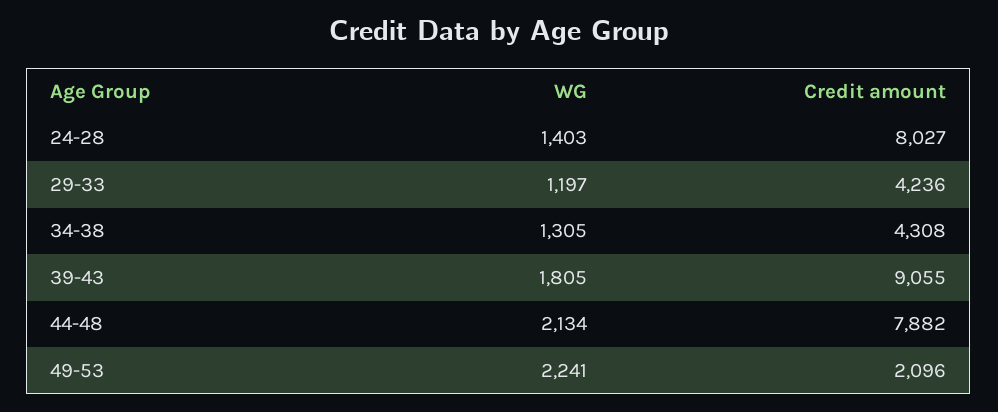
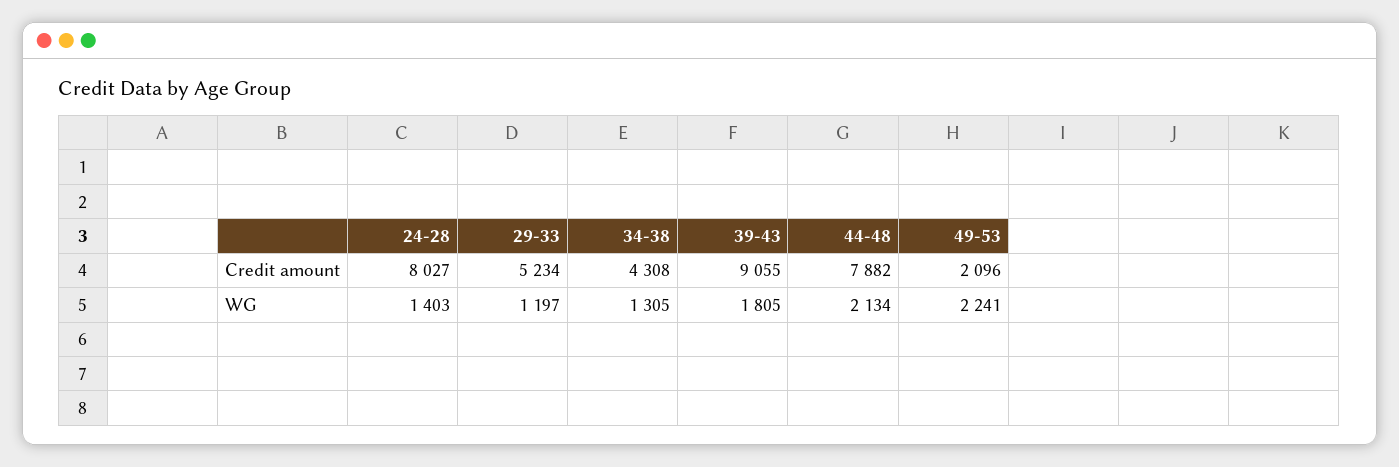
  {
    "WG": {
      "24-28": 1403,
      "29-33": 1197,
      "34-38": 1305,
      "39-43": 1805,
      "44-48": 2134,
      "49-53": 2241
    },
    "Credit amount": {
      "24-28": 8027,
-     "29-33": 4236,
+     "29-33": 5234,
      "34-38": 4308,
      "39-43": 9055,
      "44-48": 7882,
      "49-53": 2096
    }
  }

